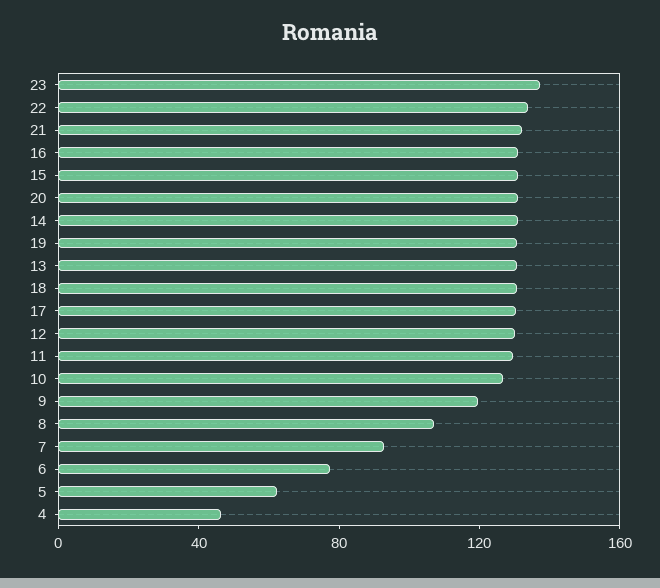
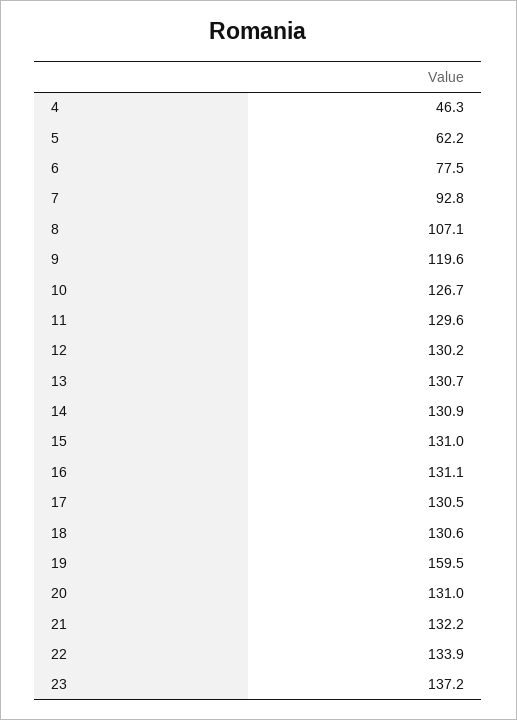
  {
    "23": 137.2,
    "22": 133.9,
    "21": 132.2,
    "16": 131.1,
    "15": 131,
    "20": 131,
    "14": 130.9,
-   "19": 130,
+   "19": 159.5,
    "13": 130.7,
    "18": 130.6,
    "17": 130.5,
    "12": 130.2,
    "11": 129.6,
    "10": 126.7,
    "9": 119.6,
    "8": 107.1,
    "7": 92.8,
    "6": 77.5,
    "5": 62.2,
    "4": 46.3
  }

